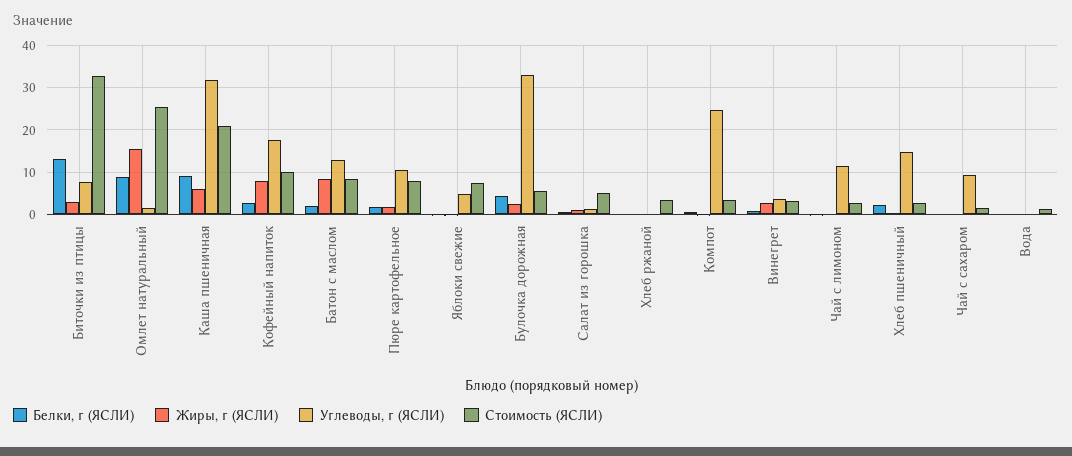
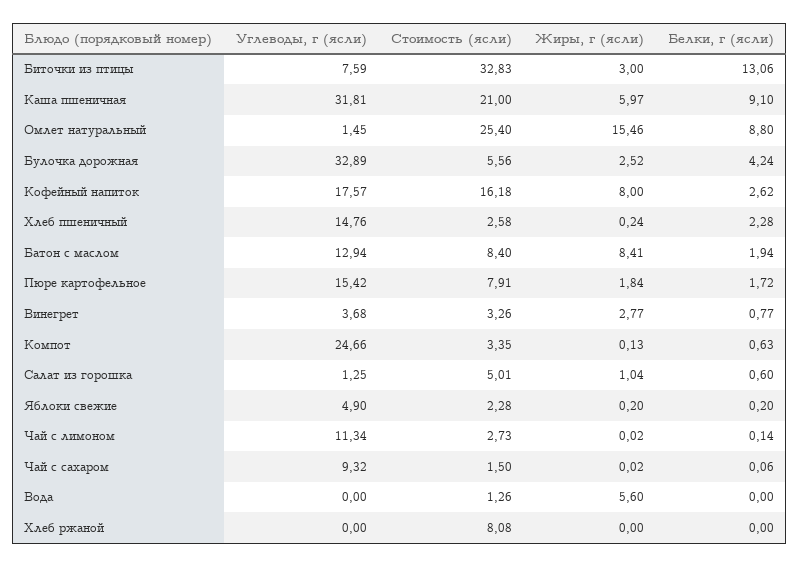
  {
    "Белки, г (ЯСЛИ)": {
      "Биточки из птицы": 13.06,
      "Омлет натуральный": 8.8,
      "Каша пшеничная": 9.1,
      "Кофейный напиток": 2.62,
      "Батон с маслом": 1.94,
      "Пюре картофельное": 1.72,
      "Яблоки свежие": 0.2,
      "Булочка дорожная": 4.24,
      "Салат из горошка": 0.6,
      "Хлеб ржаной": 0,
      "Компот": 0.63,
      "Винегрет": 0.77,
      "Чай с лимоном": 0.14,
      "Хлеб пшеничный": 2.28,
      "Чай с сахаром": 0.06,
      "Вода": 0
    },
    "Жиры, г (ЯСЛИ)": {
      "Биточки из птицы": 3,
      "Омлет натуральный": 15.46,
      "Каша пшеничная": 5.97,
      "Кофейный напиток": 8,
      "Батон с маслом": 8.41,
      "Пюре картофельное": 1.84,
      "Яблоки свежие": 0.2,
      "Булочка дорожная": 2.52,
      "Салат из горошка": 1.04,
      "Хлеб ржаной": 0,
      "Компот": 0.13,
      "Винегрет": 2.77,
      "Чай с лимоном": 0.02,
      "Хлеб пшеничный": 0.24,
      "Чай с сахаром": 0.02,
-     "Вода": 0
+     "Вода": 5.6
    },
    "Углеводы, г (ЯСЛИ)": {
      "Биточки из птицы": 7.59,
      "Омлет натуральный": 1.45,
      "Каша пшеничная": 31.81,
      "Кофейный напиток": 17.57,
      "Батон с маслом": 12.94,
-     "Пюре картофельное": 10,
+     "Пюре картофельное": 15.42,
      "Яблоки свежие": 4.9,
      "Булочка дорожная": 32.89,
      "Салат из горошка": 1.25,
      "Хлеб ржаной": 0,
      "Компот": 24.66,
      "Винегрет": 3.68,
      "Чай с лимоном": 11.34,
      "Хлеб пшеничный": 14.76,
      "Чай с сахаром": 9.32,
      "Вода": 0
    },
    "Стоимость (ЯСЛИ)": {
      "Биточки из птицы": 32.83,
      "Омлет натуральный": 25.4,
      "Каша пшеничная": 21,
-     "Кофейный напиток": 10,
+     "Кофейный напиток": 16.18,
      "Батон с маслом": 8.4,
      "Пюре картофельное": 7.91,
-     "Яблоки свежие": 8,
+     "Яблоки свежие": 2.28,
      "Булочка дорожная": 5.56,
      "Салат из горошка": 5.01,
-     "Хлеб ржаной": 4,
+     "Хлеб ржаной": 8.08,
      "Компот": 3.35,
      "Винегрет": 3.26,
      "Чай с лимоном": 2.73,
      "Хлеб пшеничный": 2.58,
      "Чай с сахаром": 1.5,
      "Вода": 1.26
    }
  }

